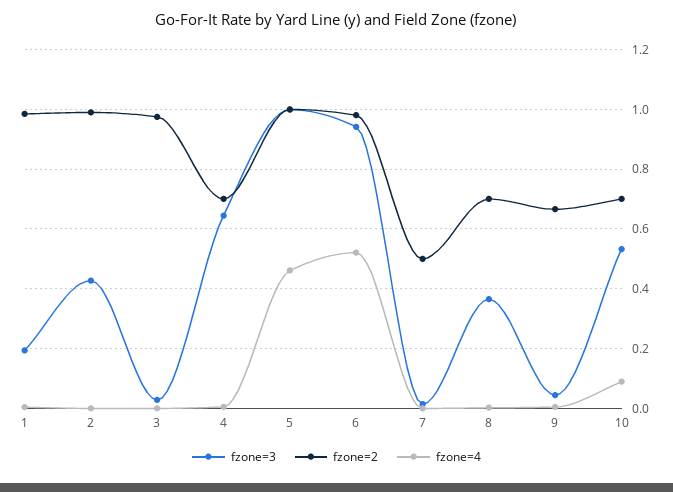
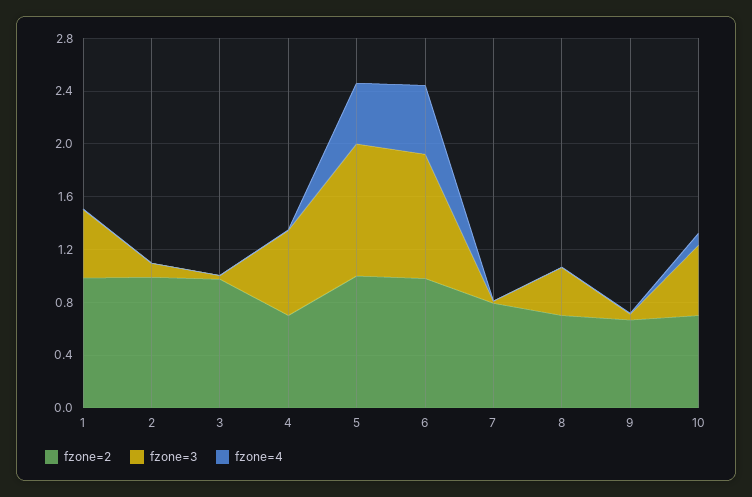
  {
    "fzone=3": {
-     "1": 0.2,
+     "1": 0.5,
-     "2": 0.425,
+     "2": 0.1,
      "3": 0.025,
      "4": 0.65,
      "5": 1,
      "6": 0.95,
      "7": 0.025,
      "8": 0.375,
      "9": 0.05,
      "10": 0.525
    },
    "fzone=2": {
      "1": 0.975,
      "2": 1,
      "3": 0.975,
      "4": 0.7,
      "5": 1,
      "6": 0.975,
-     "7": 0.5,
+     "7": 0.8,
      "8": 0.7,
      "9": 0.675,
      "10": 0.7
    },
    "fzone=4": {
      "1": 0,
      "2": 0,
      "3": 0,
      "4": 0,
      "5": 0.45,
      "6": 0.525,
      "7": 0,
      "8": 0,
      "9": 0,
      "10": 0.1
    }
  }

